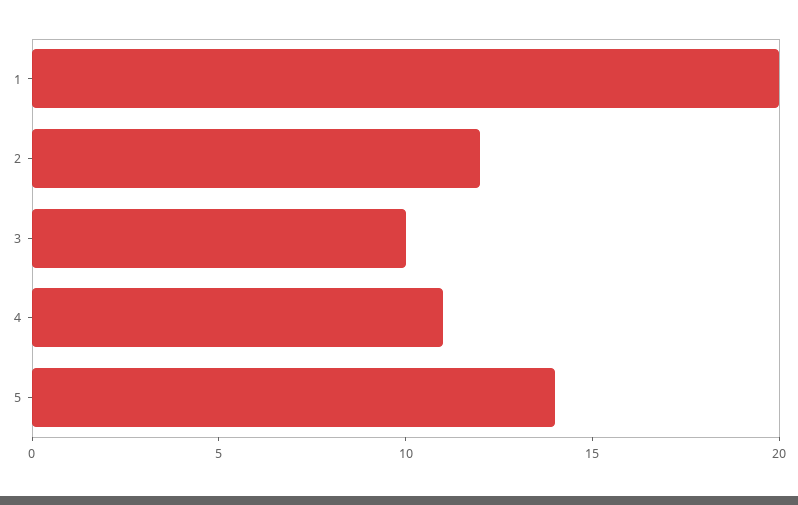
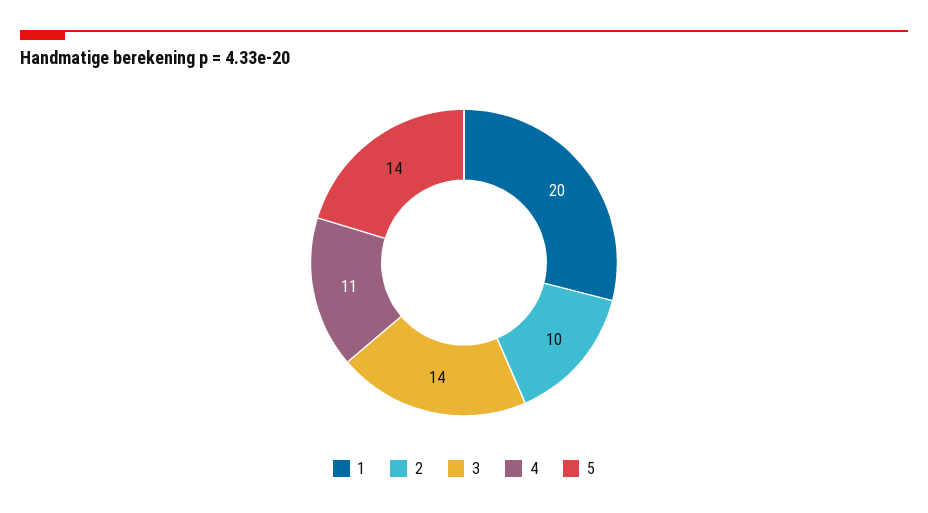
  {
    "1": 20,
-   "2": 12,
+   "2": 10,
-   "3": 10,
+   "3": 14,
    "4": 11,
    "5": 14
  }

